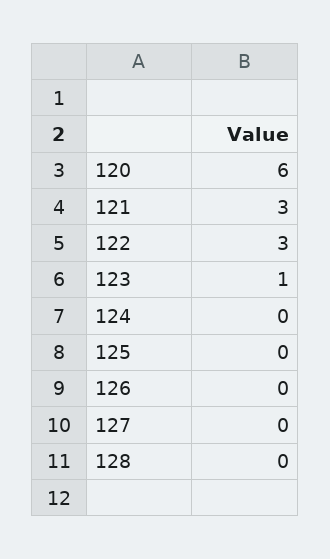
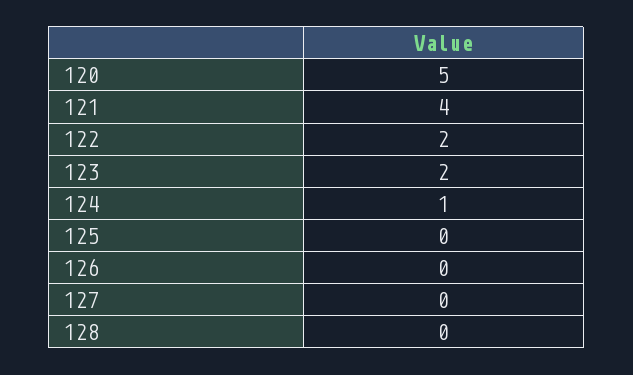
  {
-   "120": 6,
+   "120": 5,
-   "121": 3,
+   "121": 4,
-   "122": 3,
+   "122": 2,
-   "123": 1,
+   "123": 2,
-   "124": 0,
+   "124": 1,
    "125": 0,
    "126": 0,
    "127": 0,
    "128": 0
  }

